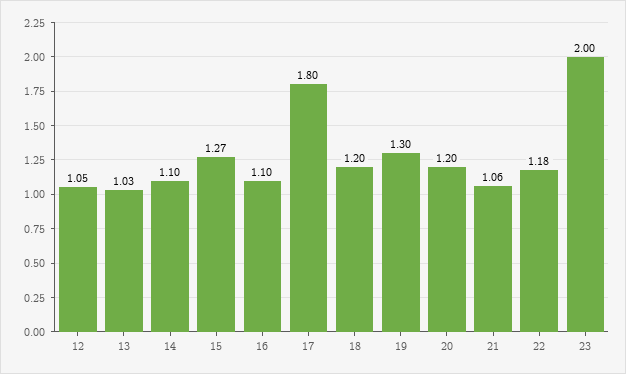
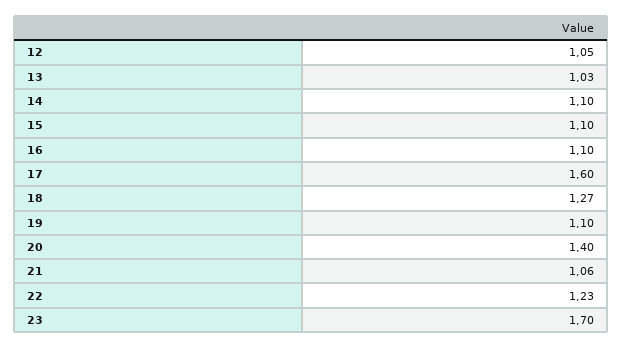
  {
    "12": 1.05,
    "13": 1.03,
    "14": 1.1,
-   "15": 1.27,
+   "15": 1.1,
    "16": 1.1,
-   "17": 1.8,
+   "17": 1.6,
-   "18": 1.2,
+   "18": 1.27,
-   "19": 1.3,
+   "19": 1.1,
-   "20": 1.2,
+   "20": 1.4,
    "21": 1.06,
-   "22": 1.18,
+   "22": 1.23,
-   "23": 2
+   "23": 1.7
  }

